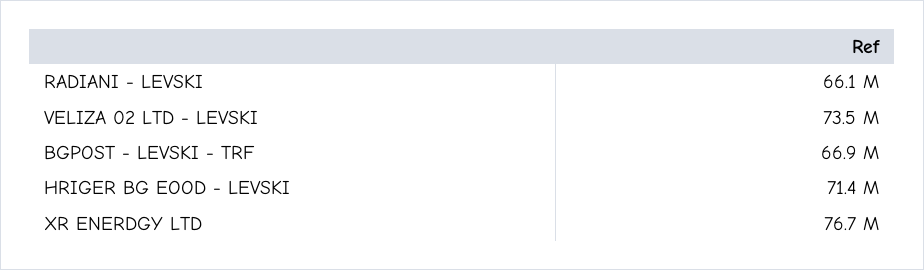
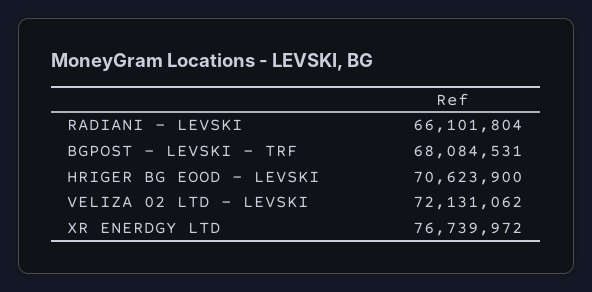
  {
    "RADIANI - LEVSKI": 66101804,
-   "VELIZA 02 LTD - LEVSKI": 73500000,
+   "VELIZA 02 LTD - LEVSKI": 72131062,
-   "BGPOST - LEVSKI - TRF": 66900000,
+   "BGPOST - LEVSKI - TRF": 68084531,
-   "HRIGER BG EOOD - LEVSKI": 71400000,
+   "HRIGER BG EOOD - LEVSKI": 70623900,
    "XR ENERDGY LTD": 76739972
  }

